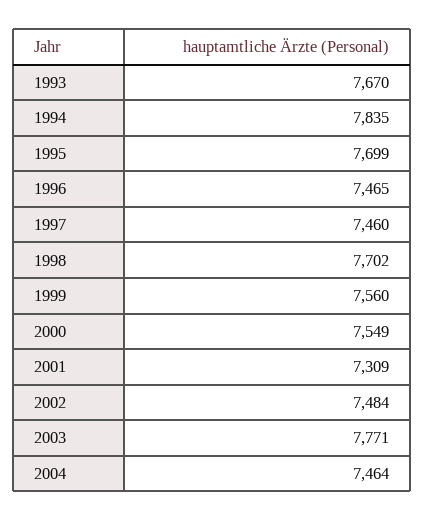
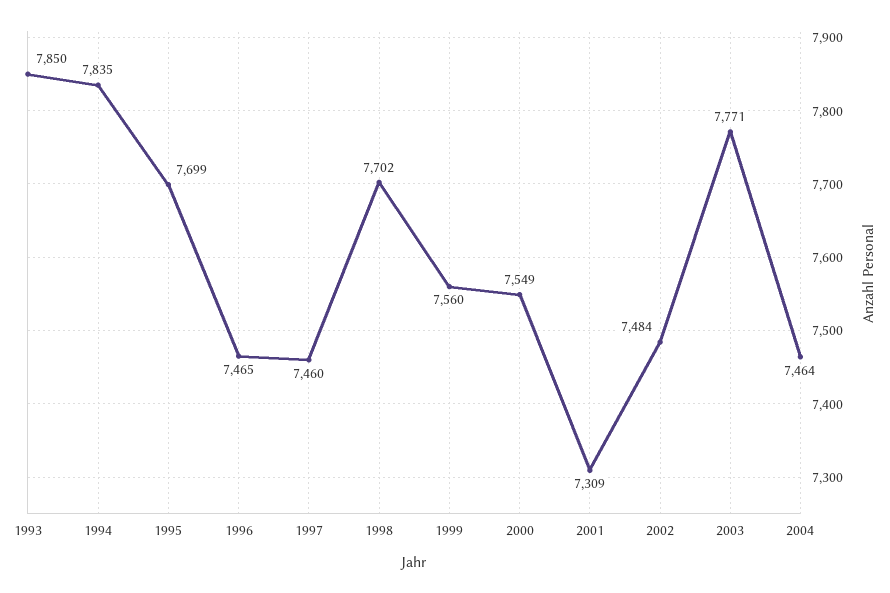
  {
-   "1993": 7670,
+   "1993": 7850,
    "1994": 7835,
    "1995": 7699,
    "1996": 7465,
    "1997": 7460,
    "1998": 7702,
    "1999": 7560,
    "2000": 7549,
    "2001": 7309,
    "2002": 7484,
    "2003": 7771,
    "2004": 7464
  }

